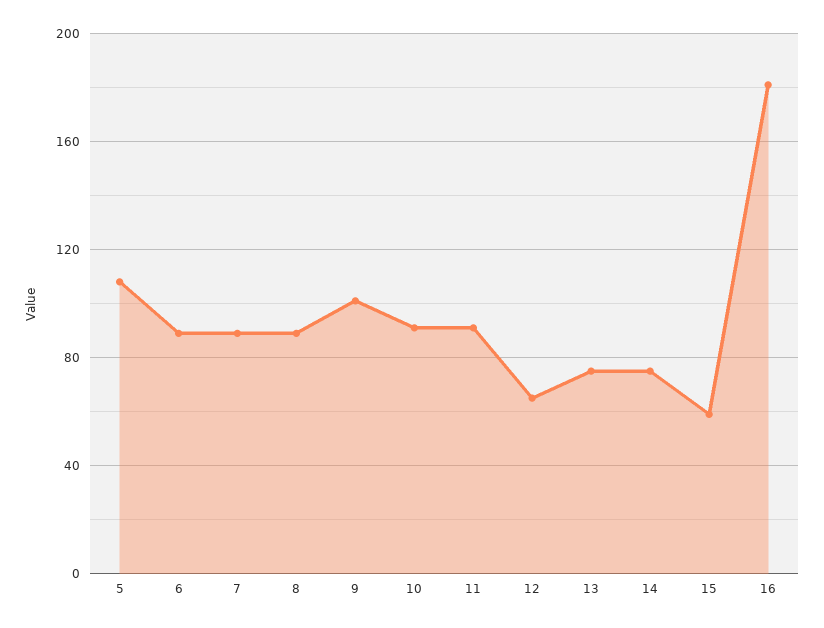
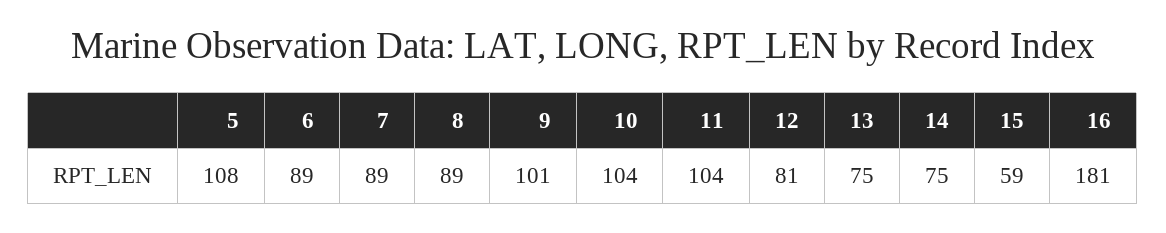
  {
    "5": 108,
    "6": 89,
    "7": 89,
    "8": 89,
    "9": 101,
-   "10": 90,
+   "10": 104,
-   "11": 90,
+   "11": 104,
-   "12": 65,
+   "12": 81,
    "13": 75,
    "14": 75,
    "15": 59,
    "16": 181
  }

